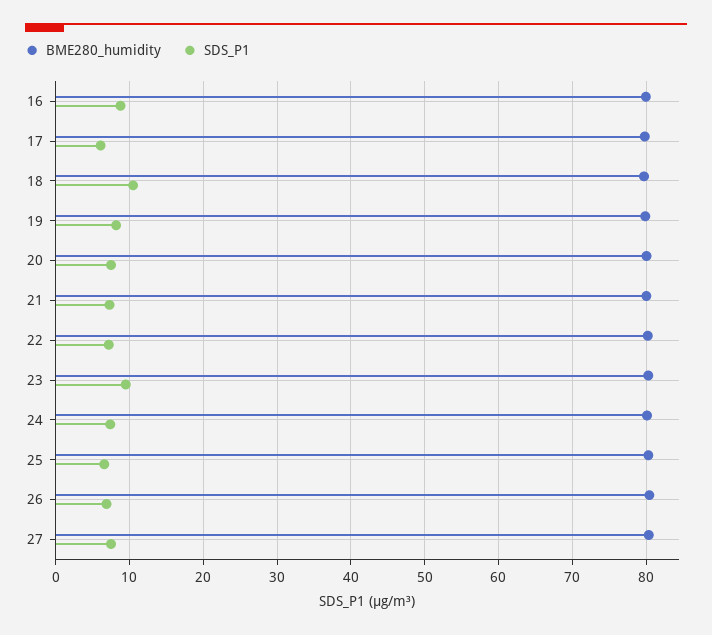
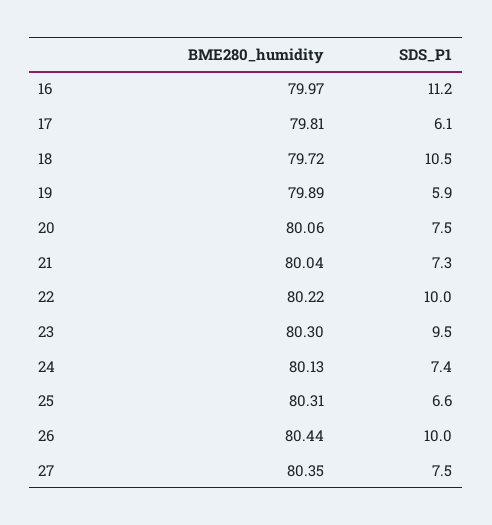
  {
    "BME280_humidity": {
      "16": 79.97,
      "17": 79.81,
      "18": 79.72,
      "19": 79.89,
      "20": 80.06,
      "21": 80.04,
      "22": 80.22,
      "23": 80.3,
      "24": 80.13,
      "25": 80.31,
      "26": 80.44,
      "27": 80.35
    },
    "SDS_P1": {
-     "16": 9,
+     "16": 11.2,
      "17": 6.1,
      "18": 10.5,
-     "19": 8,
+     "19": 5.9,
      "20": 7.5,
      "21": 7.3,
-     "22": 7,
+     "22": 10,
      "23": 9.5,
      "24": 7.4,
      "25": 6.6,
-     "26": 7,
+     "26": 10,
      "27": 7.5
    }
  }

